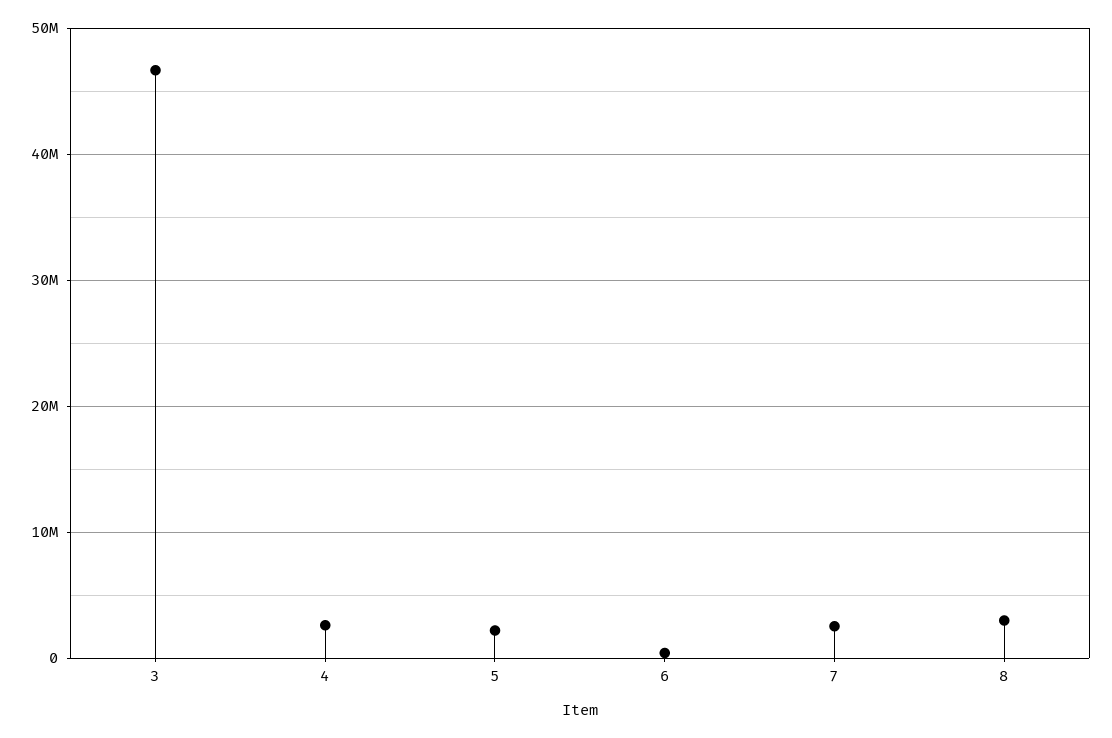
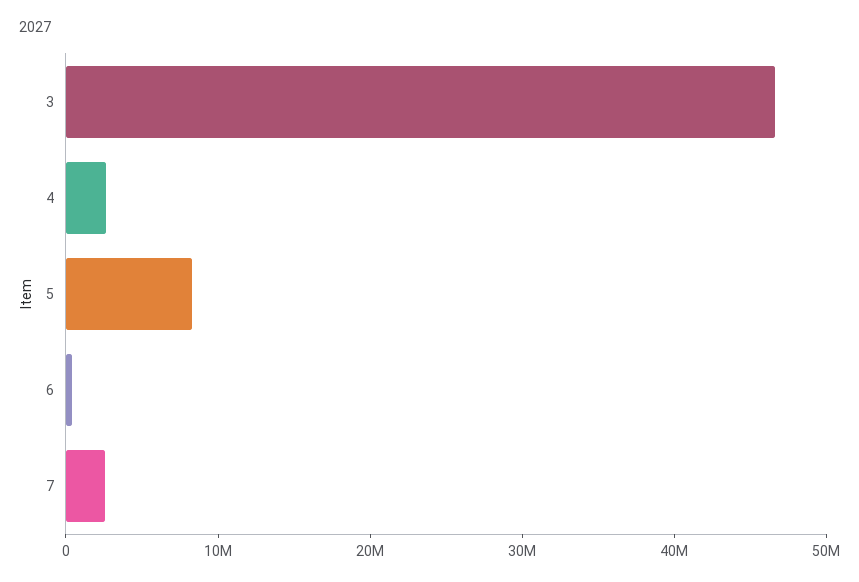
  {
    "3": 47000000,
    "4": 3000000,
-   "5": 2000000,
+   "5": 8000000,
    "6": 0,
-   "7": 3000000,
+   "7": 3000000
-   "8": 3000000
  }

